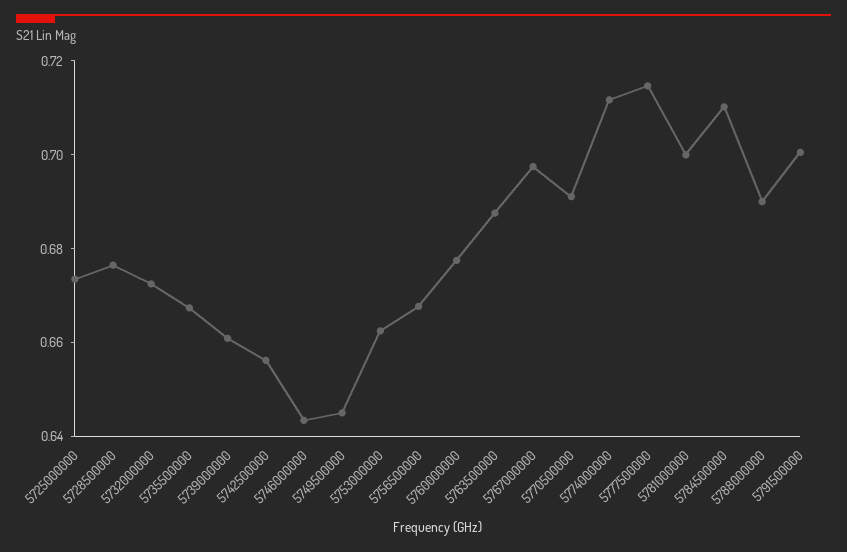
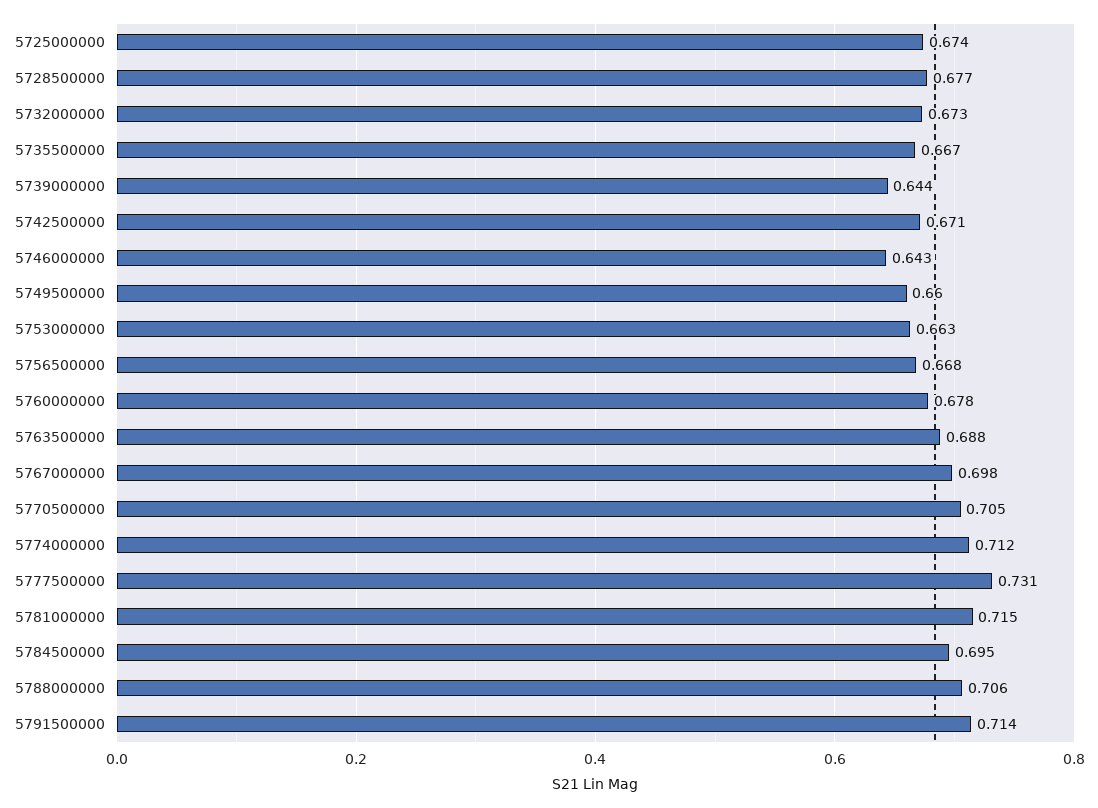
  {
    "5725000000": 0.674,
    "5728500000": 0.677,
    "5732000000": 0.673,
    "5735500000": 0.667,
-   "5739000000": 0.66,
+   "5739000000": 0.644,
-   "5742500000": 0.655,
+   "5742500000": 0.671,
    "5746000000": 0.643,
-   "5749500000": 0.645,
+   "5749500000": 0.66,
    "5753000000": 0.663,
    "5756500000": 0.668,
    "5760000000": 0.678,
    "5763500000": 0.688,
    "5767000000": 0.698,
-   "5770500000": 0.69,
+   "5770500000": 0.705,
    "5774000000": 0.712,
-   "5777500000": 0.715,
+   "5777500000": 0.731,
-   "5781000000": 0.7,
+   "5781000000": 0.715,
-   "5784500000": 0.71,
+   "5784500000": 0.695,
-   "5788000000": 0.69,
+   "5788000000": 0.706,
-   "5791500000": 0.7
+   "5791500000": 0.714
  }

